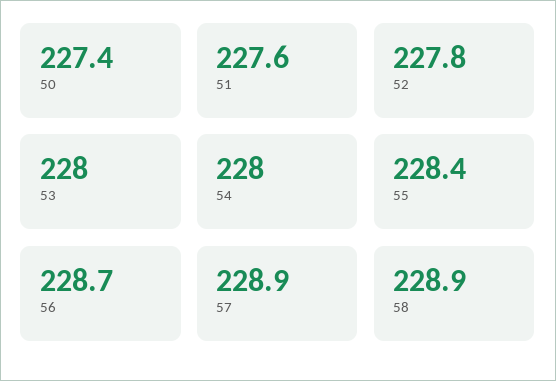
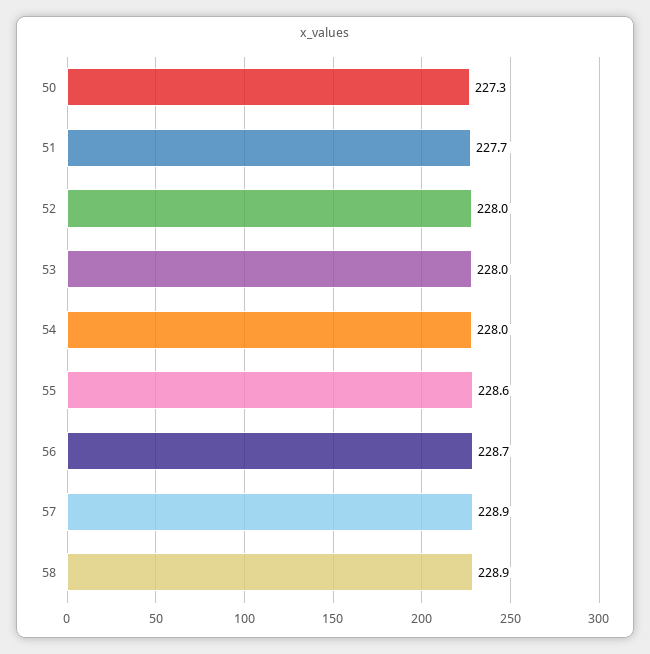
  {
-   "50": 227.4,
+   "50": 227.3,
-   "51": 227.6,
+   "51": 227.7,
-   "52": 227.8,
+   "52": 228,
    "53": 228,
    "54": 228,
-   "55": 228.4,
+   "55": 228.6,
    "56": 228.7,
    "57": 228.9,
    "58": 228.9
  }

